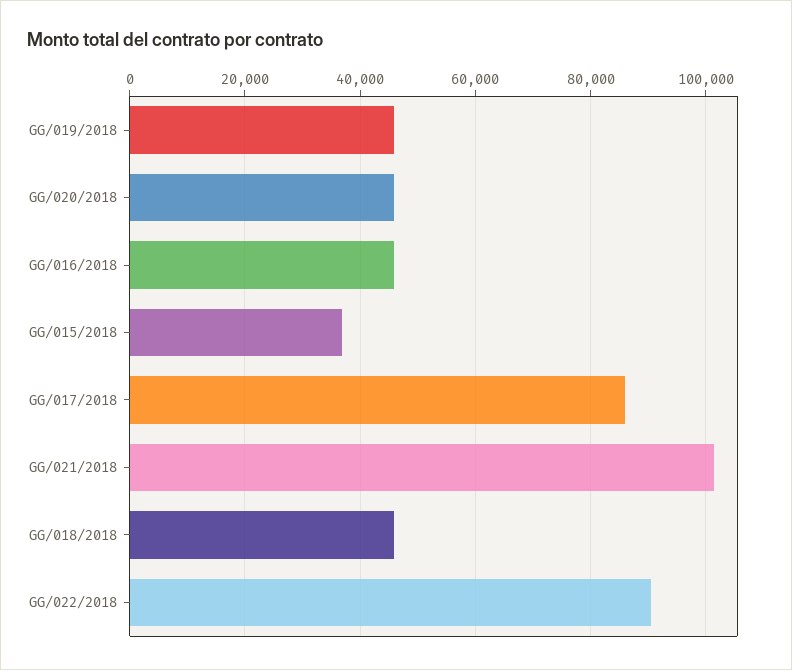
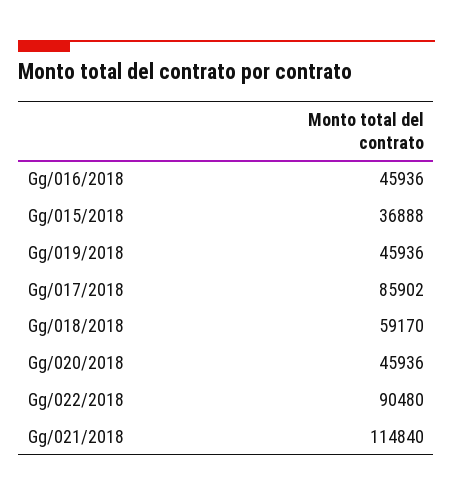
  {
    "GG/019/2018": 45936,
    "GG/020/2018": 45936,
    "GG/016/2018": 45936,
    "GG/015/2018": 36888,
    "GG/017/2018": 85902,
-   "GG/021/2018": 102000,
+   "GG/021/2018": 114840,
-   "GG/018/2018": 46000,
+   "GG/018/2018": 59170,
    "GG/022/2018": 90480
  }

